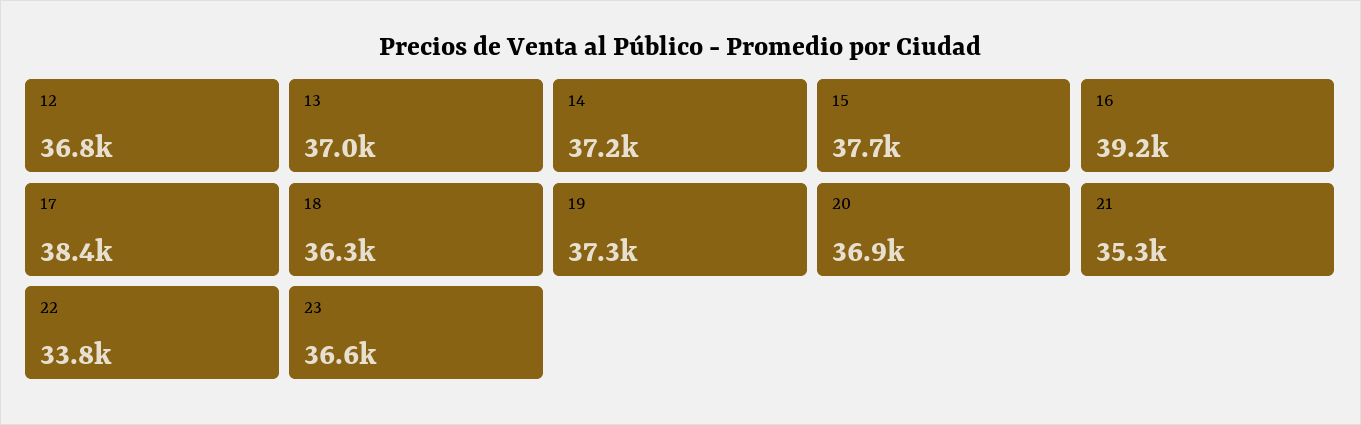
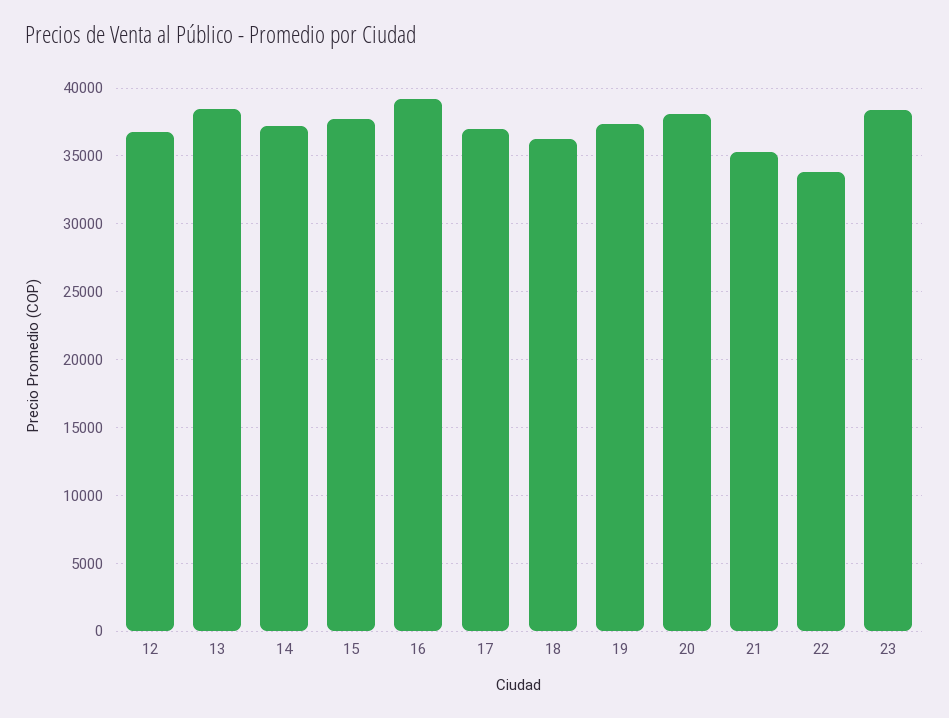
  {
    "12": 36800,
-   "13": 37000,
+   "13": 38500,
    "14": 37200,
    "15": 37700,
    "16": 39200,
-   "17": 38400,
+   "17": 37000,
    "18": 36300,
    "19": 37300,
-   "20": 36900,
+   "20": 38000,
    "21": 35300,
    "22": 33800,
-   "23": 36600
+   "23": 38500
  }

